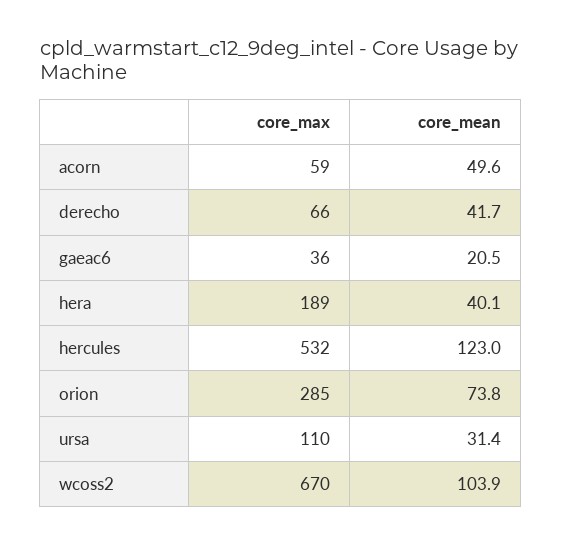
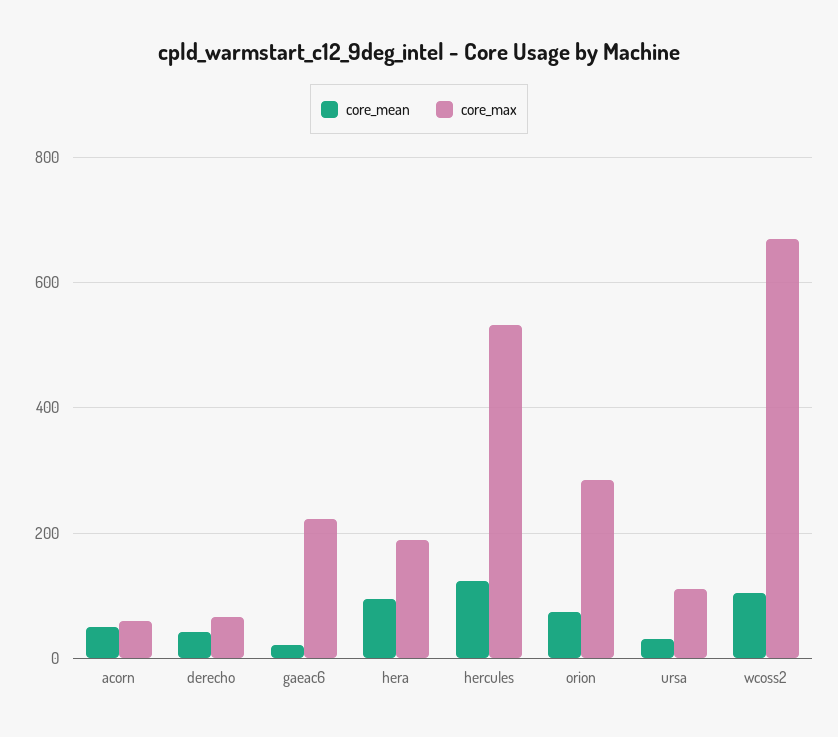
  {
    "core_max": {
      "acorn": 59,
      "derecho": 66,
-     "gaeac6": 36,
+     "gaeac6": 220,
      "hera": 189,
      "hercules": 532,
      "orion": 285,
      "ursa": 110,
      "wcoss2": 670
    },
    "core_mean": {
      "acorn": 49.6,
      "derecho": 41.7,
      "gaeac6": 20.5,
-     "hera": 40.1,
+     "hera": 100,
      "hercules": 123,
      "orion": 73.8,
      "ursa": 31.4,
      "wcoss2": 103.9
    }
  }

